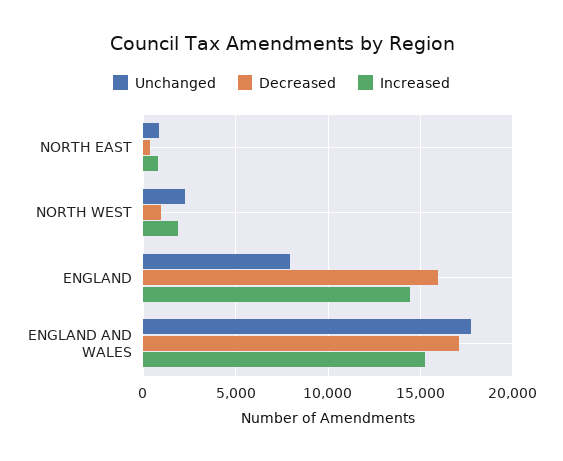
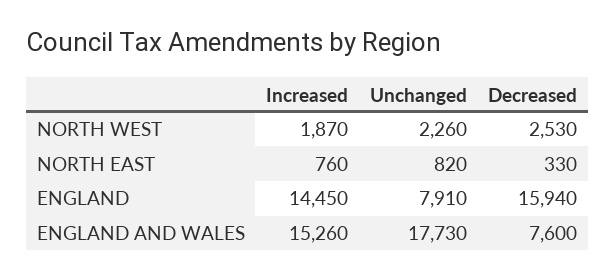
  {
    "Unchanged": {
      "NORTH EAST": 820,
      "NORTH WEST": 2260,
      "ENGLAND": 7910,
      "ENGLAND AND WALES": 17730
    },
    "Decreased": {
      "NORTH EAST": 330,
-     "NORTH WEST": 1000,
+     "NORTH WEST": 2530,
      "ENGLAND": 15940,
-     "ENGLAND AND WALES": 17000
+     "ENGLAND AND WALES": 7600
    },
    "Increased": {
      "NORTH EAST": 760,
      "NORTH WEST": 1870,
      "ENGLAND": 14450,
      "ENGLAND AND WALES": 15260
    }
  }

